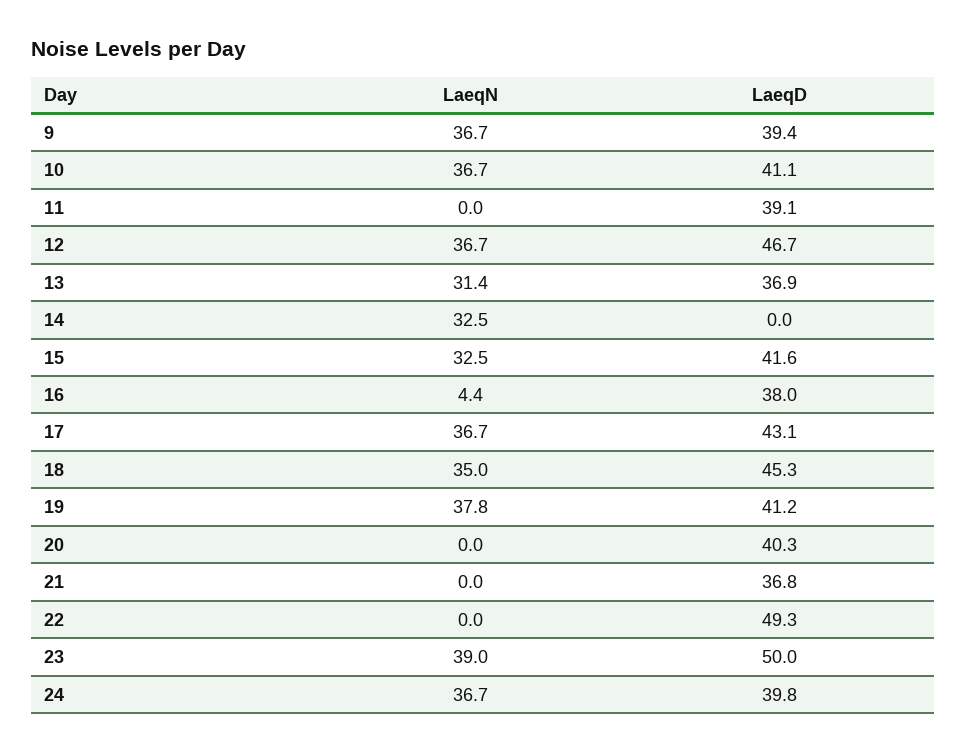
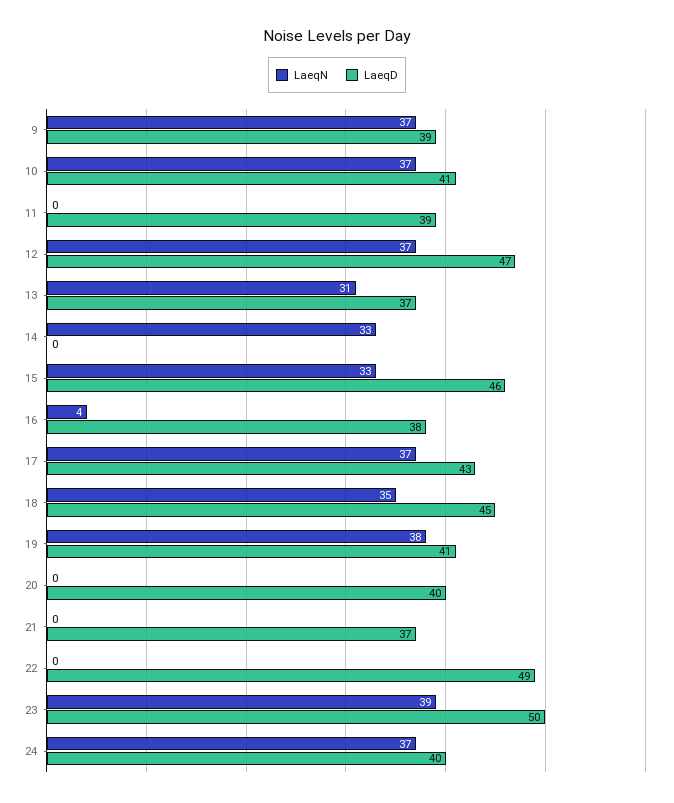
  {
    "LaeqN": {
      "9": 36.7,
      "10": 36.7,
      "11": 0,
      "12": 36.7,
      "13": 31.4,
      "14": 32.5,
      "15": 32.5,
      "16": 4.4,
      "17": 36.7,
      "18": 35,
      "19": 37.8,
      "20": 0,
      "21": 0,
      "22": 0,
      "23": 39,
      "24": 36.7
    },
    "LaeqD": {
      "9": 39.4,
      "10": 41.1,
      "11": 39.1,
      "12": 46.7,
      "13": 36.9,
      "14": 0,
-     "15": 41.6,
+     "15": 46,
      "16": 38,
      "17": 43.1,
      "18": 45.3,
      "19": 41.2,
      "20": 40.3,
      "21": 36.8,
      "22": 49.3,
      "23": 50,
      "24": 39.8
    }
  }

